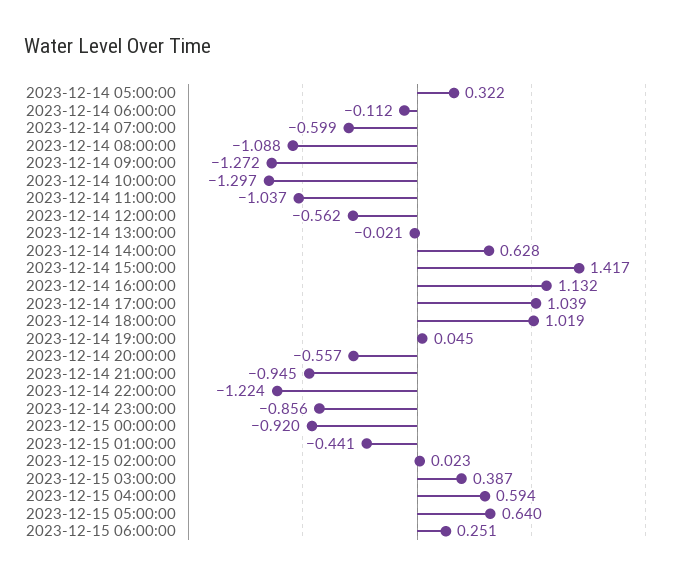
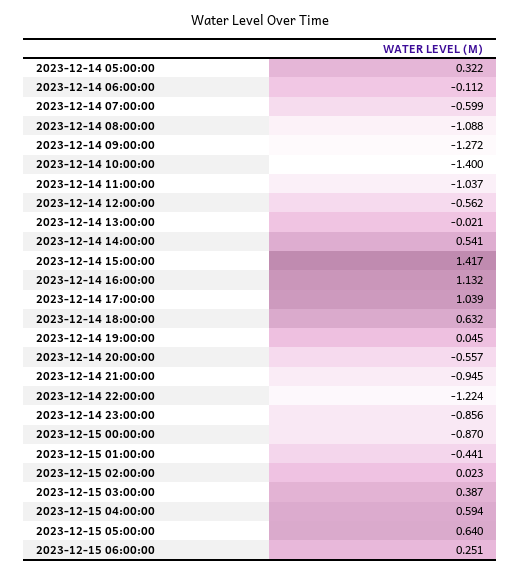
  {
    "2023-12-14 05:00:00": 0.322,
    "2023-12-14 06:00:00": -0.112,
    "2023-12-14 07:00:00": -0.599,
    "2023-12-14 08:00:00": -1.088,
    "2023-12-14 09:00:00": -1.272,
-   "2023-12-14 10:00:00": -1.297,
+   "2023-12-14 10:00:00": -1.4,
    "2023-12-14 11:00:00": -1.037,
    "2023-12-14 12:00:00": -0.562,
    "2023-12-14 13:00:00": -0.021,
-   "2023-12-14 14:00:00": 0.628,
+   "2023-12-14 14:00:00": 0.541,
    "2023-12-14 15:00:00": 1.417,
    "2023-12-14 16:00:00": 1.132,
    "2023-12-14 17:00:00": 1.039,
-   "2023-12-14 18:00:00": 1.019,
+   "2023-12-14 18:00:00": 0.632,
    "2023-12-14 19:00:00": 0.045,
    "2023-12-14 20:00:00": -0.557,
    "2023-12-14 21:00:00": -0.945,
    "2023-12-14 22:00:00": -1.224,
    "2023-12-14 23:00:00": -0.856,
-   "2023-12-15 00:00:00": -0.92,
+   "2023-12-15 00:00:00": -0.87,
    "2023-12-15 01:00:00": -0.441,
    "2023-12-15 02:00:00": 0.023,
    "2023-12-15 03:00:00": 0.387,
    "2023-12-15 04:00:00": 0.594,
    "2023-12-15 05:00:00": 0.64,
    "2023-12-15 06:00:00": 0.251
  }

